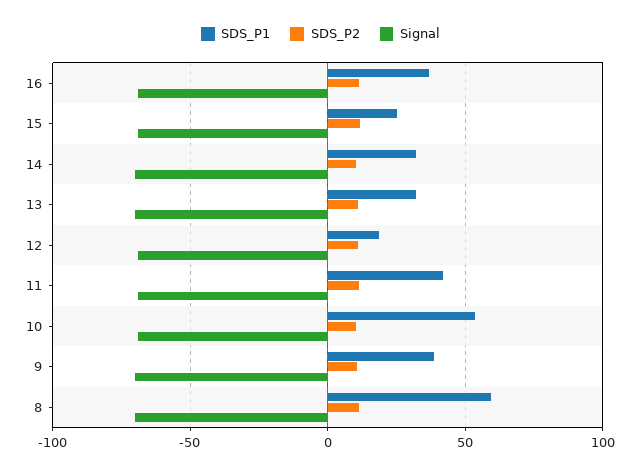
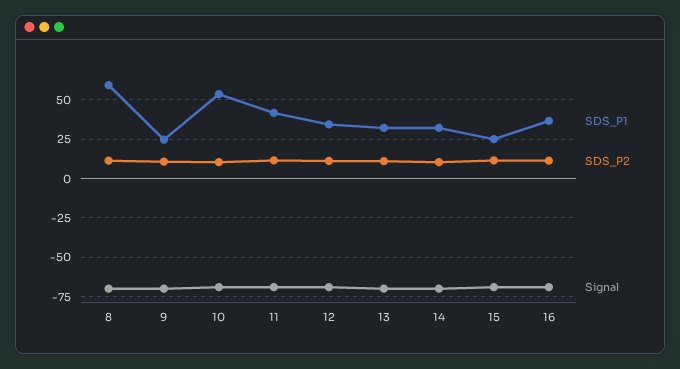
  {
    "SDS_P1": {
      "16": 35,
      "15": 25,
      "14": 30,
      "13": 30,
-     "12": 20,
+     "12": 35,
      "11": 40,
      "10": 55,
-     "9": 40,
+     "9": 25,
      "8": 60
    },
    "SDS_P2": {
      "16": 10,
      "15": 10,
      "14": 10,
      "13": 10,
      "12": 10,
      "11": 10,
      "10": 10,
      "9": 10,
      "8": 10
    },
    "Signal": {
      "16": -70,
      "15": -70,
      "14": -70,
      "13": -70,
      "12": -70,
      "11": -70,
      "10": -70,
      "9": -70,
      "8": -70
    }
  }

